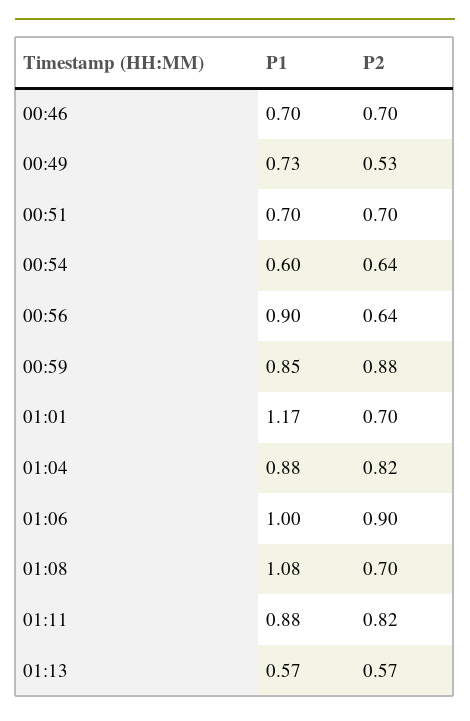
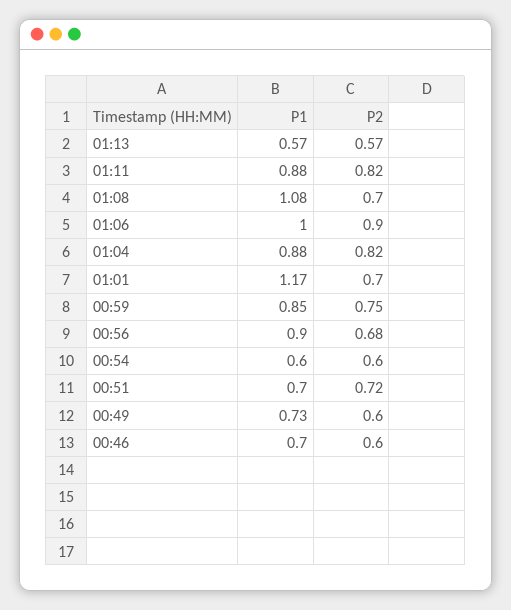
  {
    "P1": {
      "00:46": 0.7,
      "00:49": 0.73,
      "00:51": 0.7,
      "00:54": 0.6,
      "00:56": 0.9,
      "00:59": 0.85,
      "01:01": 1.17,
      "01:04": 0.88,
      "01:06": 1,
      "01:08": 1.08,
      "01:11": 0.88,
      "01:13": 0.57
    },
    "P2": {
-     "00:46": 0.7,
+     "00:46": 0.6,
-     "00:49": 0.53,
+     "00:49": 0.6,
-     "00:51": 0.7,
+     "00:51": 0.72,
-     "00:54": 0.64,
+     "00:54": 0.6,
-     "00:56": 0.64,
+     "00:56": 0.68,
-     "00:59": 0.88,
+     "00:59": 0.75,
      "01:01": 0.7,
      "01:04": 0.82,
      "01:06": 0.9,
      "01:08": 0.7,
      "01:11": 0.82,
      "01:13": 0.57
    }
  }

